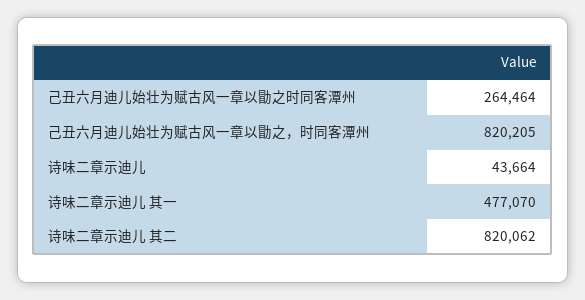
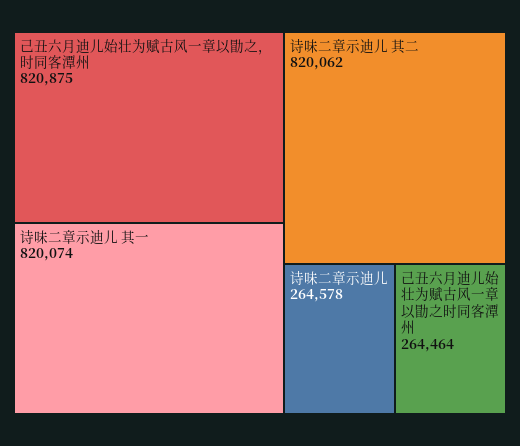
  {
    "己丑六月迪儿始壮为赋古风一章以勖之时同客潭州": 264464,
-   "己丑六月迪儿始壮为赋古风一章以勖之，时同客潭州": 820205,
+   "己丑六月迪儿始壮为赋古风一章以勖之，时同客潭州": 820875,
-   "诗味二章示迪儿": 43664,
+   "诗味二章示迪儿": 264578,
-   "诗味二章示迪儿 其一": 477070,
+   "诗味二章示迪儿 其一": 820074,
    "诗味二章示迪儿 其二": 820062
  }

